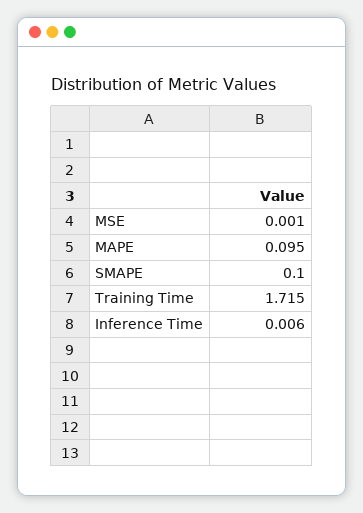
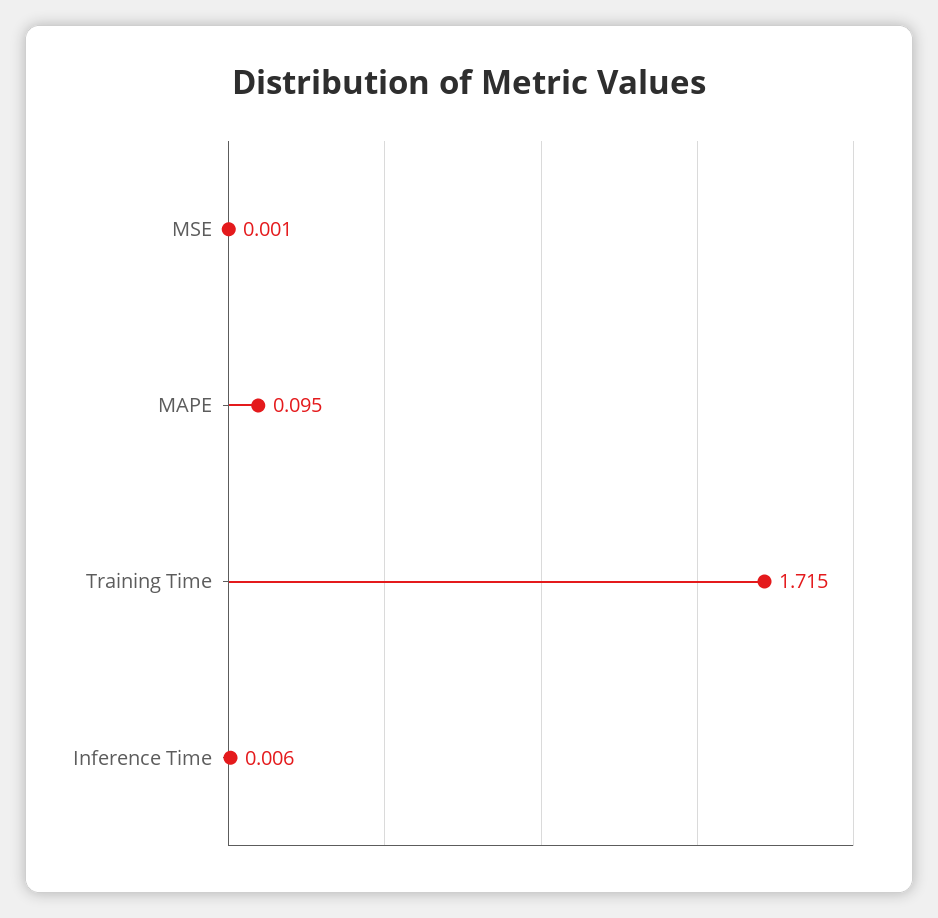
  {
    "MSE": 0.001,
    "MAPE": 0.095,
-   "SMAPE": 0.1,
    "Training Time": 1.715,
    "Inference Time": 0.006
  }

